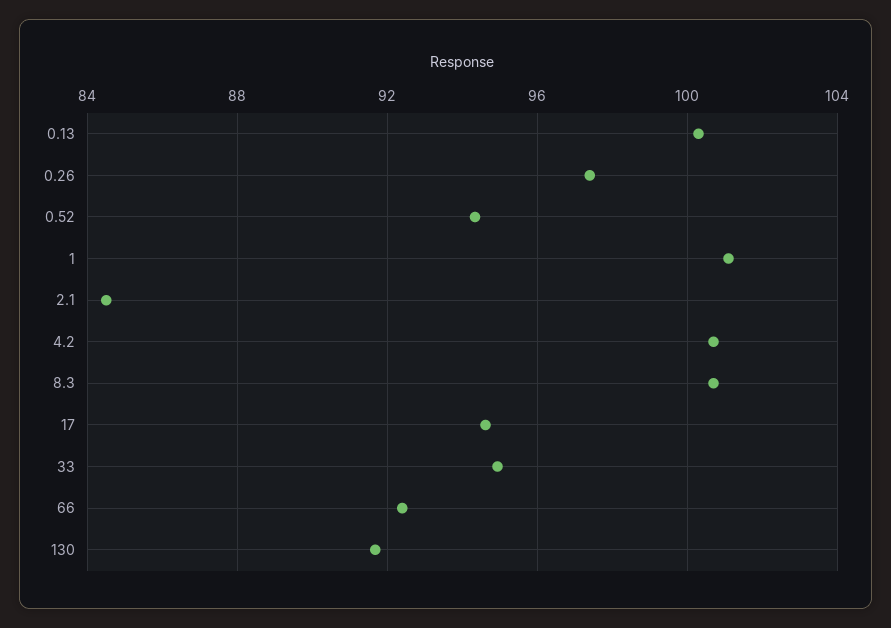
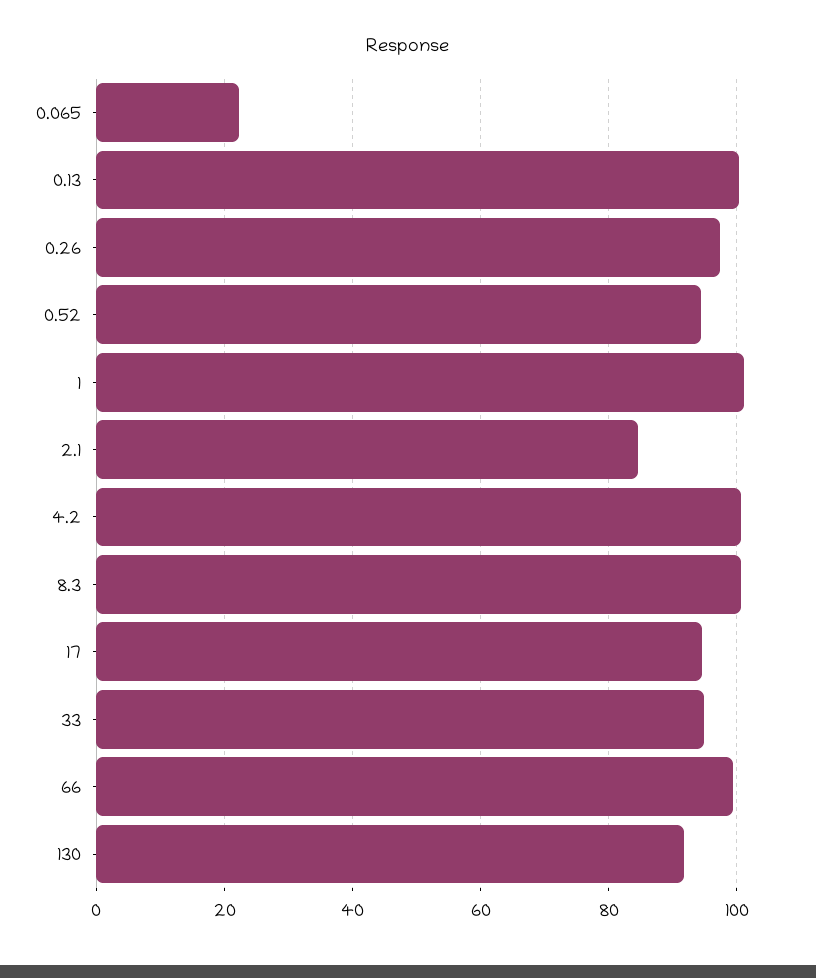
  {
    "0.13": 100.5,
    "0.26": 97.5,
    "0.52": 94.5,
    "1": 101,
    "2.1": 84.5,
    "4.2": 100.5,
    "8.3": 100.5,
    "17": 94.5,
    "33": 95,
-   "66": 92.5,
+   "66": 100,
-   "130": 91.5
+   "130": 91.5,
+   "0.065": 22
  }

